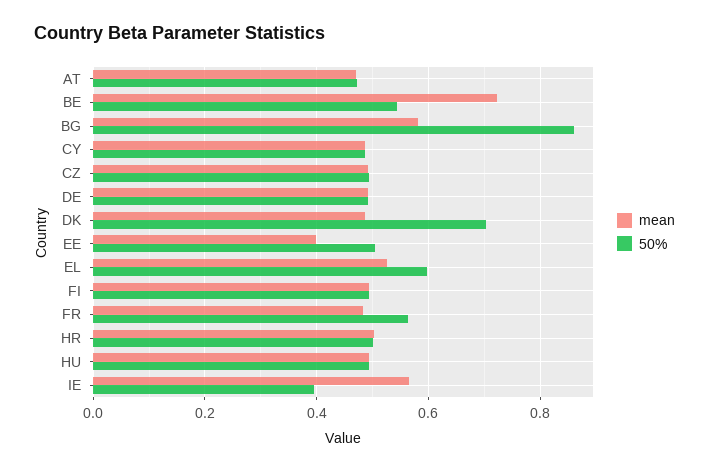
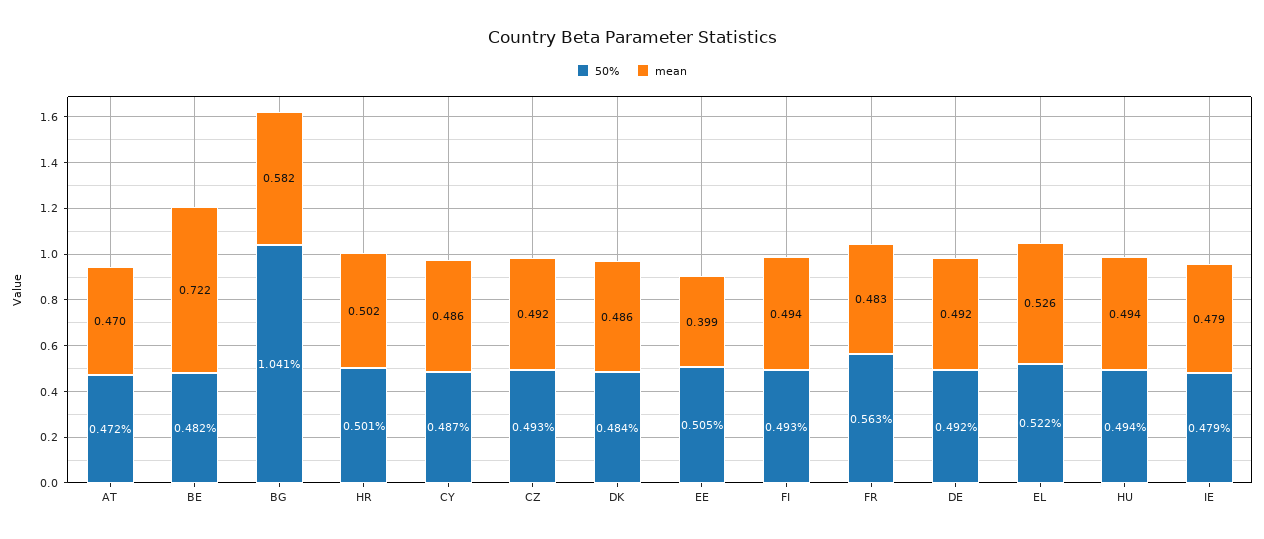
  {
    "mean": {
      "AT": 0.47,
      "BE": 0.722,
      "BG": 0.582,
      "CY": 0.486,
      "CZ": 0.492,
      "DE": 0.492,
      "DK": 0.486,
      "EE": 0.399,
      "EL": 0.526,
      "FI": 0.494,
      "FR": 0.483,
      "HR": 0.502,
      "HU": 0.494,
-     "IE": 0.56
+     "IE": 0.479
    },
    "50%": {
      "AT": 0.472,
-     "BE": 0.54,
+     "BE": 0.482,
-     "BG": 0.86,
+     "BG": 1.041,
      "CY": 0.487,
      "CZ": 0.493,
      "DE": 0.492,
-     "DK": 0.7,
+     "DK": 0.484,
      "EE": 0.505,
-     "EL": 0.6,
+     "EL": 0.522,
      "FI": 0.493,
      "FR": 0.563,
      "HR": 0.501,
      "HU": 0.494,
-     "IE": 0.4
+     "IE": 0.479
    }
  }

